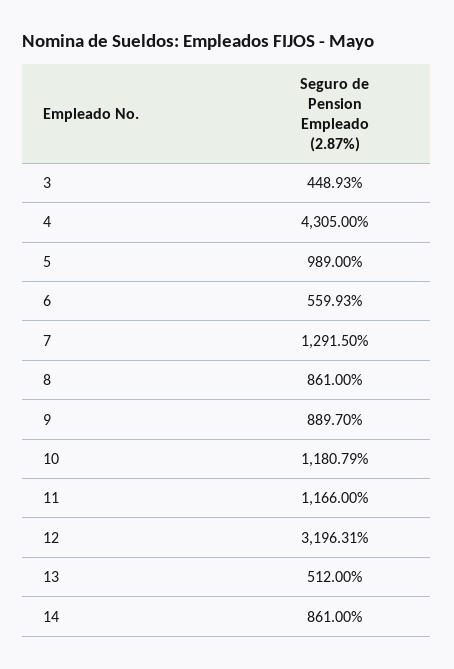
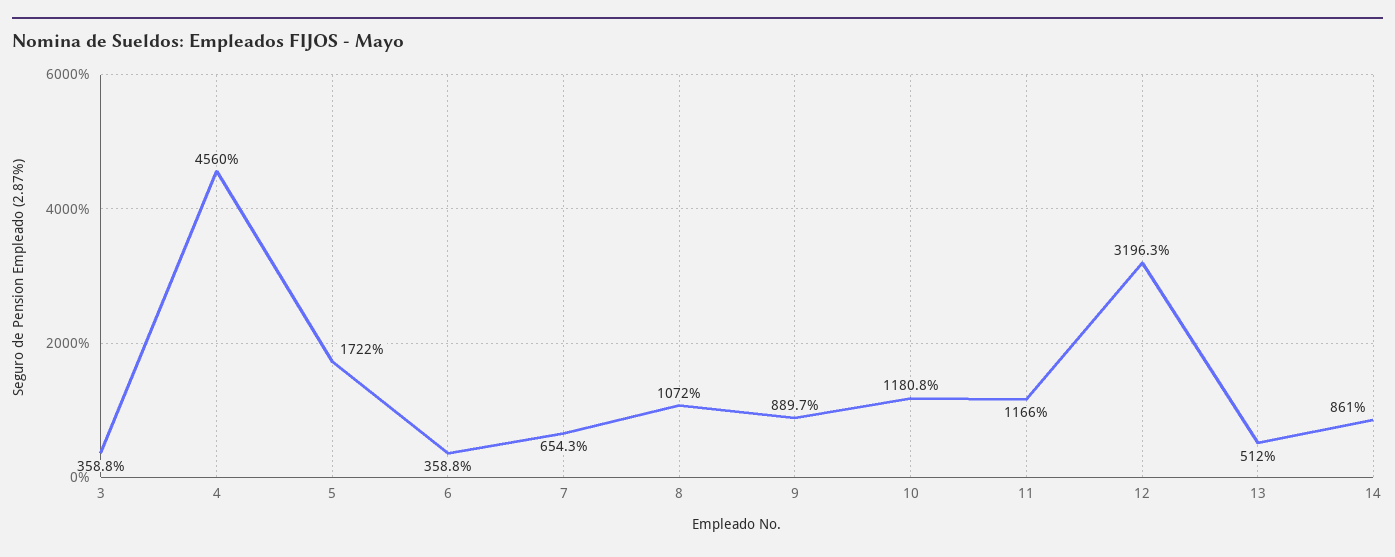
  {
-   "3": 448.93,
+   "3": 358.8,
-   "4": 4305,
+   "4": 4560,
-   "5": 989,
+   "5": 1722,
-   "6": 559.93,
+   "6": 358.8,
-   "7": 1291.5,
+   "7": 654.3,
-   "8": 861,
+   "8": 1072,
    "9": 889.7,
    "10": 1180.79,
    "11": 1166,
    "12": 3196.31,
    "13": 512,
    "14": 861
  }

